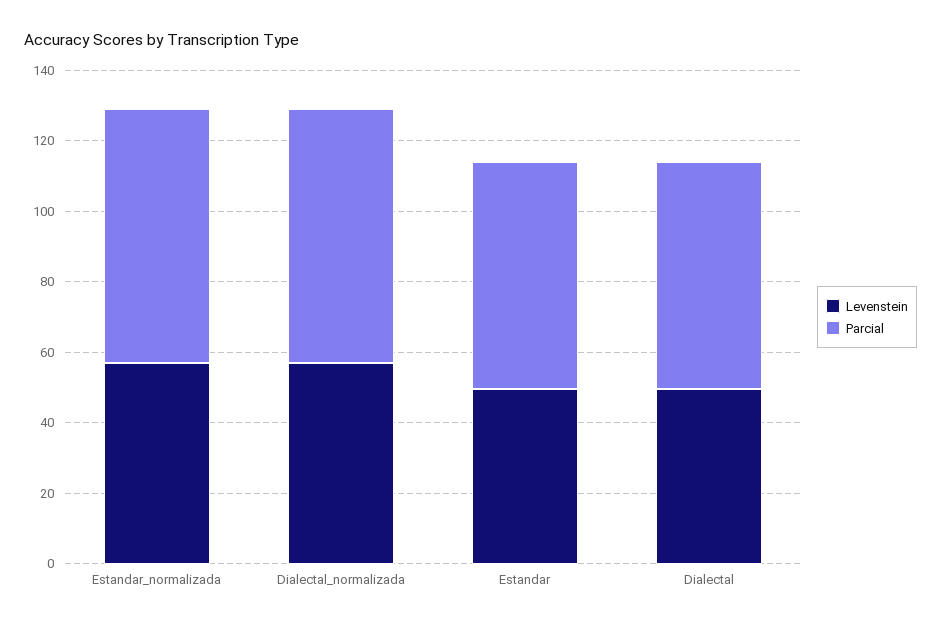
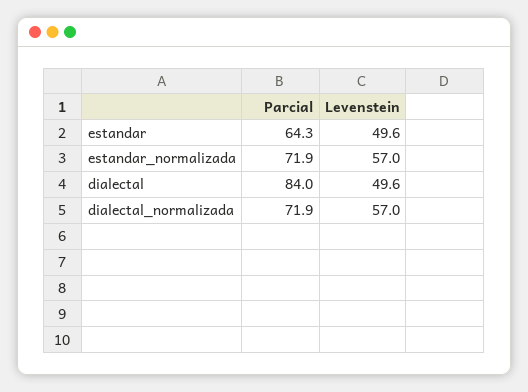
  {
    "Levenstein": {
      "Estandar_normalizada": 57,
      "Dialectal_normalizada": 57,
      "Estandar": 49.6,
      "Dialectal": 49.6
    },
    "Parcial": {
      "Estandar_normalizada": 71.9,
      "Dialectal_normalizada": 71.9,
      "Estandar": 64.3,
-     "Dialectal": 65
+     "Dialectal": 84
    }
  }

